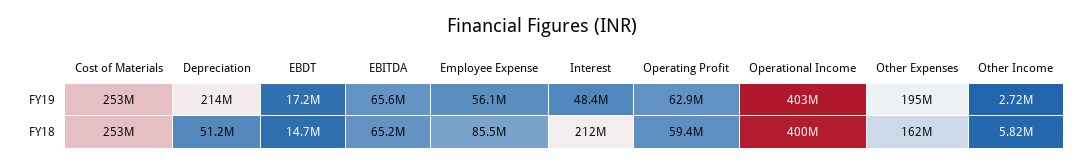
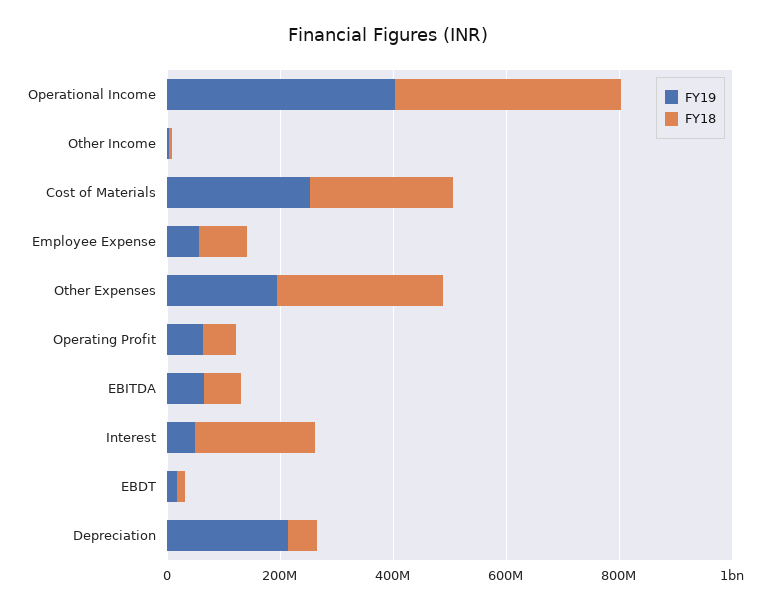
  {
    "FY19": {
      "Cost of Materials": 253000000,
      "Depreciation": 214000000,
      "EBDT": 17200000,
      "EBITDA": 65600000,
      "Employee Expense": 56100000,
      "Interest": 48400000,
      "Operating Profit": 62900000,
      "Operational Income": 403000000,
      "Other Expenses": 195000000,
      "Other Income": 2720000
    },
    "FY18": {
      "Cost of Materials": 253000000,
      "Depreciation": 51200000,
      "EBDT": 14700000,
      "EBITDA": 65200000,
      "Employee Expense": 85500000,
      "Interest": 212000000,
      "Operating Profit": 59400000,
      "Operational Income": 400000000,
-     "Other Expenses": 162000000,
+     "Other Expenses": 300000000,
      "Other Income": 5820000
    }
  }

